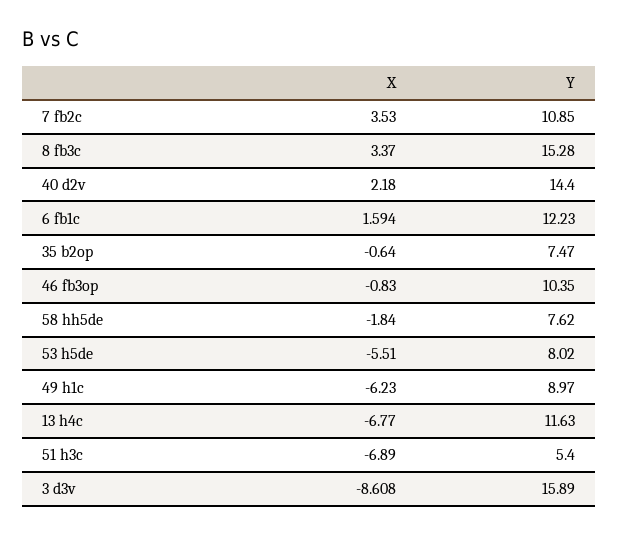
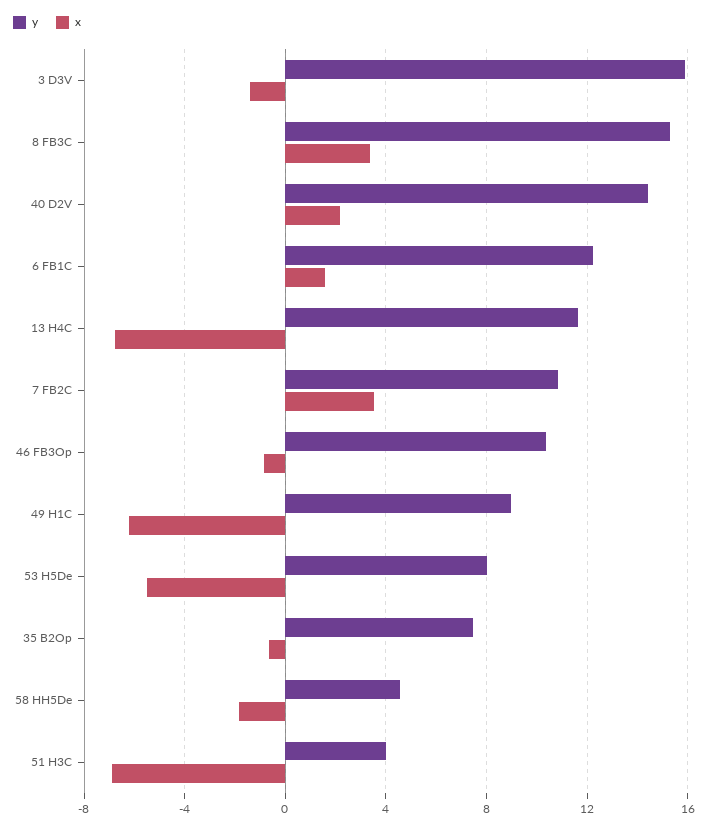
  {
    "X": {
      "7 fb2c": 3.53,
      "8 fb3c": 3.37,
      "40 d2v": 2.18,
      "6 fb1c": 1.594,
      "35 b2op": -0.64,
      "46 fb3op": -0.83,
      "58 hh5de": -1.84,
      "53 h5de": -5.51,
      "49 h1c": -6.23,
      "13 h4c": -6.77,
      "51 h3c": -6.89,
-     "3 d3v": -8.608
+     "3 d3v": -1.5
    },
    "Y": {
      "7 fb2c": 10.85,
      "8 fb3c": 15.28,
      "40 d2v": 14.4,
      "6 fb1c": 12.23,
      "35 b2op": 7.47,
      "46 fb3op": 10.35,
-     "58 hh5de": 7.62,
+     "58 hh5de": 4.5,
      "53 h5de": 8.02,
      "49 h1c": 8.97,
      "13 h4c": 11.63,
-     "51 h3c": 5.4,
+     "51 h3c": 4,
      "3 d3v": 15.89
    }
  }

